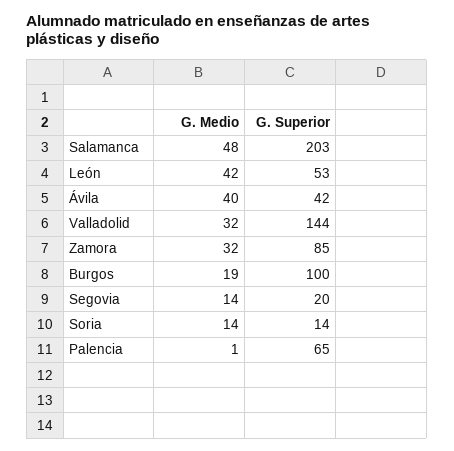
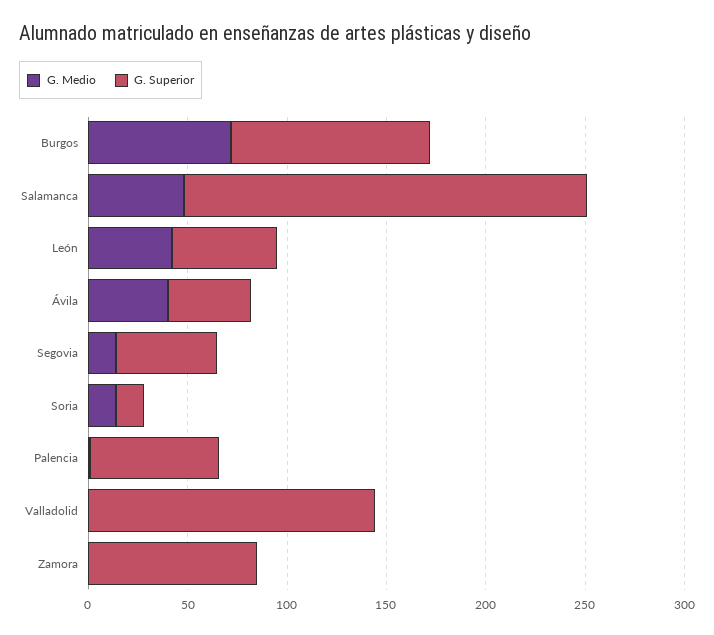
  {
    "G. Medio": {
      "Salamanca": 48,
      "León": 42,
      "Ávila": 40,
-     "Valladolid": 32,
+     "Valladolid": 0,
-     "Zamora": 32,
+     "Zamora": 0,
-     "Burgos": 19,
+     "Burgos": 70,
      "Segovia": 14,
      "Soria": 14,
      "Palencia": 1
    },
    "G. Superior": {
      "Salamanca": 203,
      "León": 53,
      "Ávila": 42,
      "Valladolid": 144,
      "Zamora": 85,
      "Burgos": 100,
-     "Segovia": 20,
+     "Segovia": 50,
      "Soria": 14,
      "Palencia": 65
    }
  }

